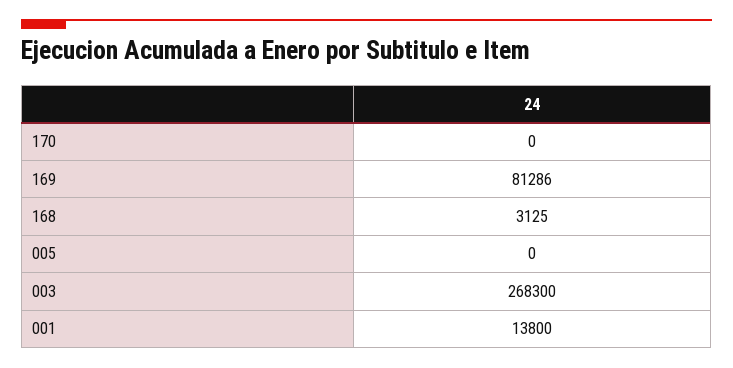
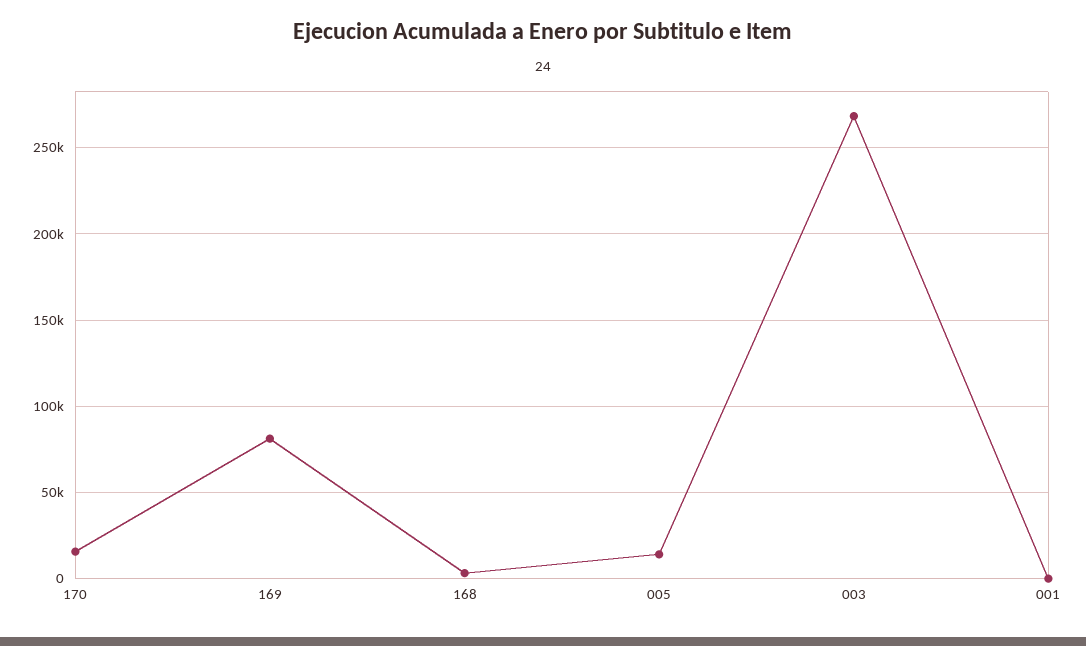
  {
-   "170": 0,
+   "170": 15000,
    "169": 81286,
    "168": 3125,
-   "005": 0,
+   "005": 15000,
    "003": 268300,
-   "001": 13800
+   "001": 0
  }

